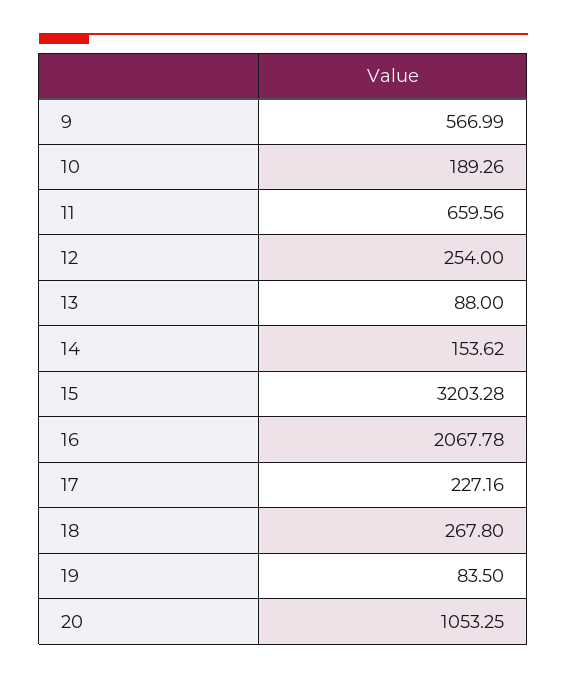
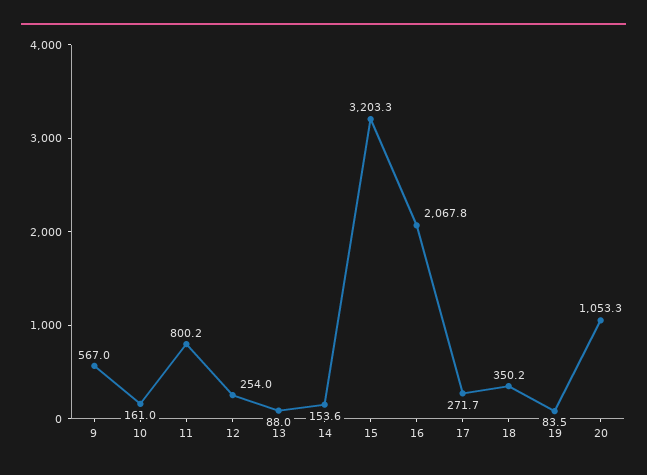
  {
    "9": 566.99,
-   "10": 189.26,
+   "10": 161,
-   "11": 659.56,
+   "11": 800.2,
    "12": 254,
    "13": 88,
    "14": 153.62,
    "15": 3203.28,
    "16": 2067.78,
-   "17": 227.16,
+   "17": 271.7,
-   "18": 267.8,
+   "18": 350.2,
    "19": 83.5,
    "20": 1053.25
  }

